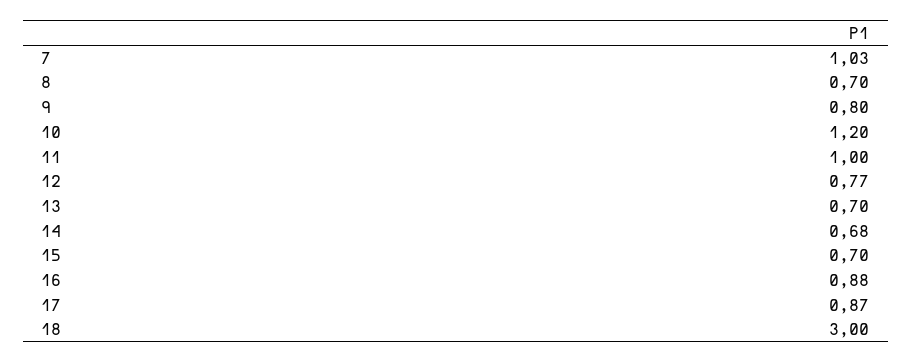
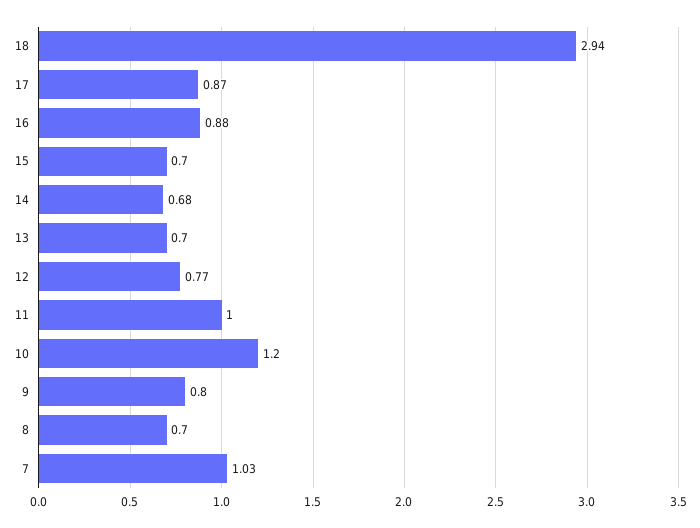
  {
    "7": 1.03,
    "8": 0.7,
    "9": 0.8,
    "10": 1.2,
    "11": 1,
    "12": 0.77,
    "13": 0.7,
    "14": 0.68,
    "15": 0.7,
    "16": 0.88,
    "17": 0.87,
-   "18": 3
+   "18": 2.94
  }

